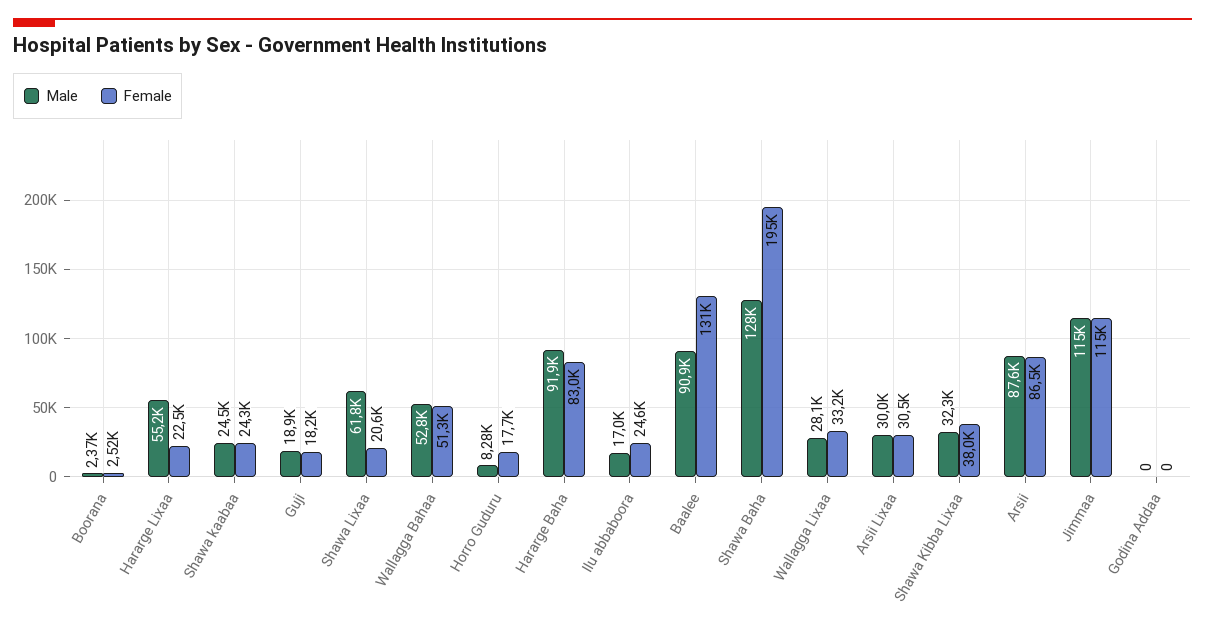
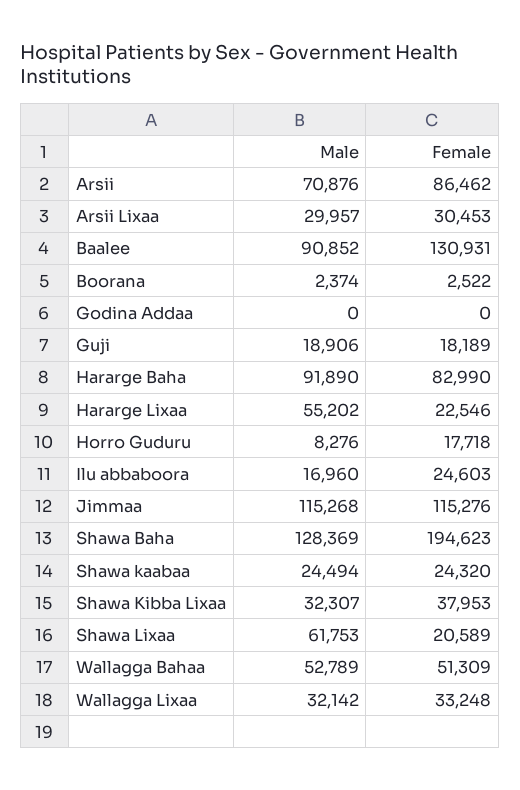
  {
    "Male": {
      "Boorana": 2374,
      "Hararge Lixaa": 55202,
      "Shawa kaabaa": 24494,
      "Guji": 18906,
      "Shawa Lixaa": 61753,
      "Wallagga Bahaa": 52789,
      "Horro Guduru": 8276,
      "Hararge Baha": 91890,
      "Ilu abbaboora": 16960,
      "Baalee": 90852,
      "Shawa Baha": 128369,
-     "Wallagga Lixaa": 28100,
+     "Wallagga Lixaa": 32142,
      "Arsii Lixaa": 29957,
      "Shawa Kibba Lixaa": 32307,
-     "Arsii": 87600,
+     "Arsii": 70876,
      "Jimmaa": 115268,
      "Godina Addaa": 0
    },
    "Female": {
      "Boorana": 2522,
      "Hararge Lixaa": 22546,
      "Shawa kaabaa": 24320,
      "Guji": 18189,
      "Shawa Lixaa": 20589,
      "Wallagga Bahaa": 51309,
      "Horro Guduru": 17718,
      "Hararge Baha": 82990,
      "Ilu abbaboora": 24603,
      "Baalee": 130931,
      "Shawa Baha": 194623,
      "Wallagga Lixaa": 33248,
      "Arsii Lixaa": 30453,
      "Shawa Kibba Lixaa": 37953,
      "Arsii": 86462,
      "Jimmaa": 115276,
      "Godina Addaa": 0
    }
  }

